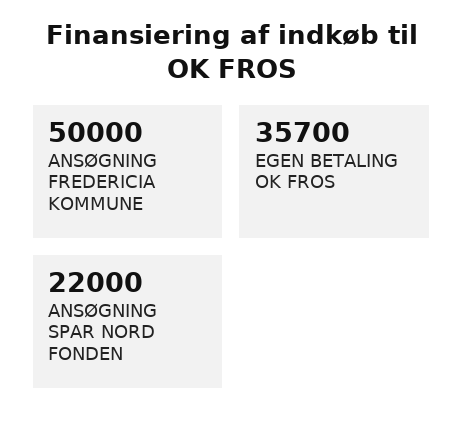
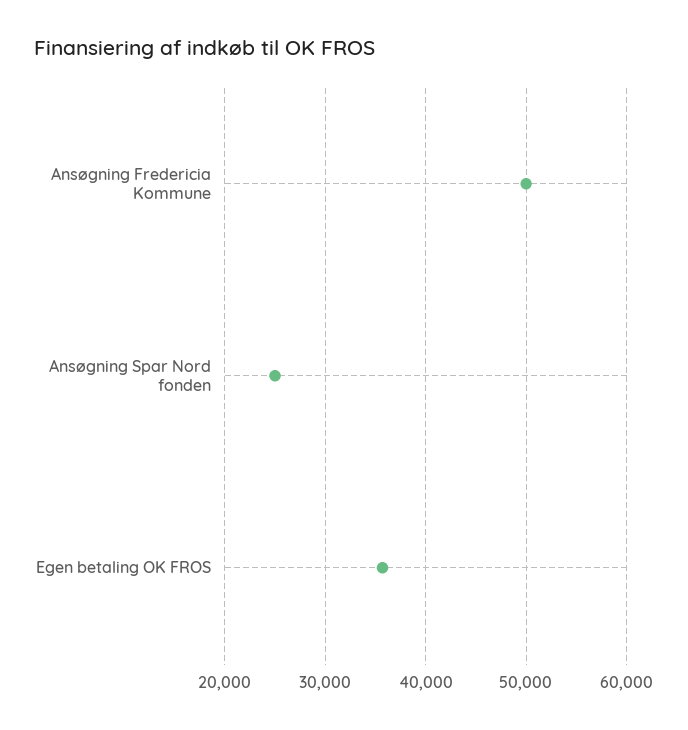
  {
    "ANSØGNING FREDERICIA KOMMUNE": 50000,
    "EGEN BETALING OK FROS": 35700,
-   "ANSØGNING SPAR NORD FONDEN": 22000
+   "ANSØGNING SPAR NORD FONDEN": 25000
  }

